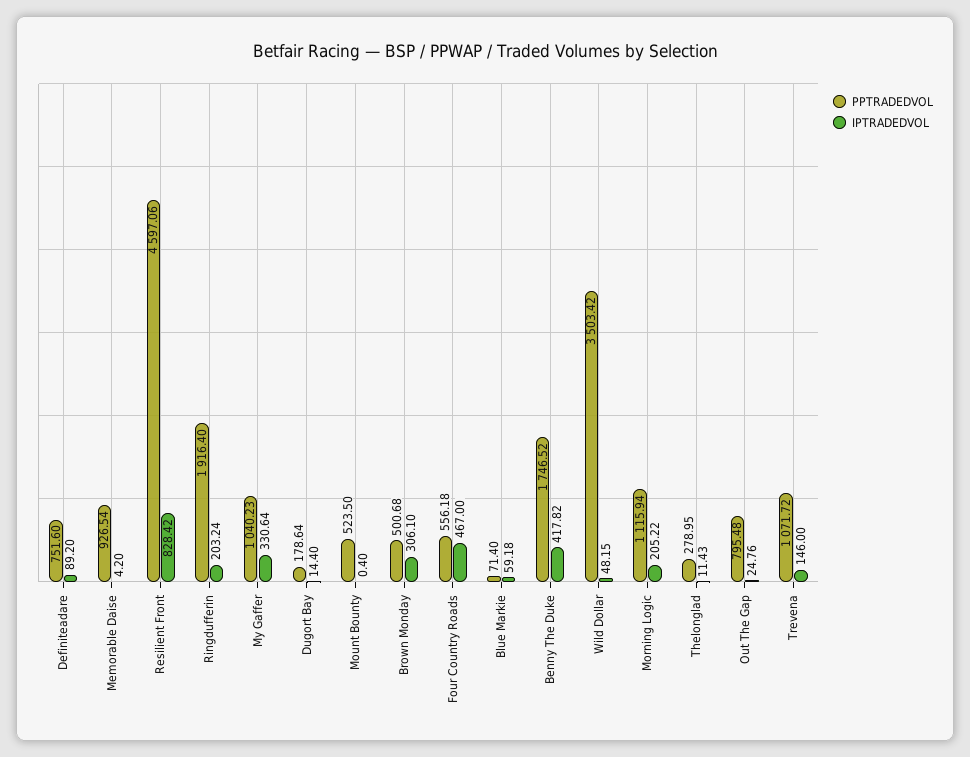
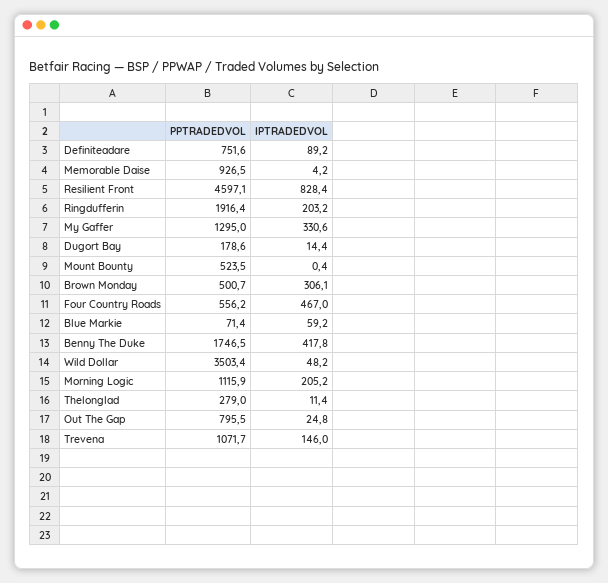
  {
    "PPTRADEDVOL": {
      "Definiteadare": 751.6,
      "Memorable Daise": 926.54,
      "Resilient Front": 4597.06,
      "Ringdufferin": 1916.4,
-     "My Gaffer": 1040.23,
+     "My Gaffer": 1295,
      "Dugort Bay": 178.64,
      "Mount Bounty": 523.5,
      "Brown Monday": 500.68,
      "Four Country Roads": 556.18,
      "Blue Markie": 71.4,
      "Benny The Duke": 1746.52,
      "Wild Dollar": 3503.42,
      "Morning Logic": 1115.94,
      "Thelonglad": 278.95,
      "Out The Gap": 795.48,
      "Trevena": 1071.72
    },
    "IPTRADEDVOL": {
      "Definiteadare": 89.2,
      "Memorable Daise": 4.2,
      "Resilient Front": 828.42,
      "Ringdufferin": 203.24,
      "My Gaffer": 330.64,
      "Dugort Bay": 14.4,
      "Mount Bounty": 0.4,
      "Brown Monday": 306.1,
      "Four Country Roads": 467,
      "Blue Markie": 59.18,
      "Benny The Duke": 417.82,
      "Wild Dollar": 48.15,
      "Morning Logic": 205.22,
      "Thelonglad": 11.43,
      "Out The Gap": 24.76,
      "Trevena": 146
    }
  }

